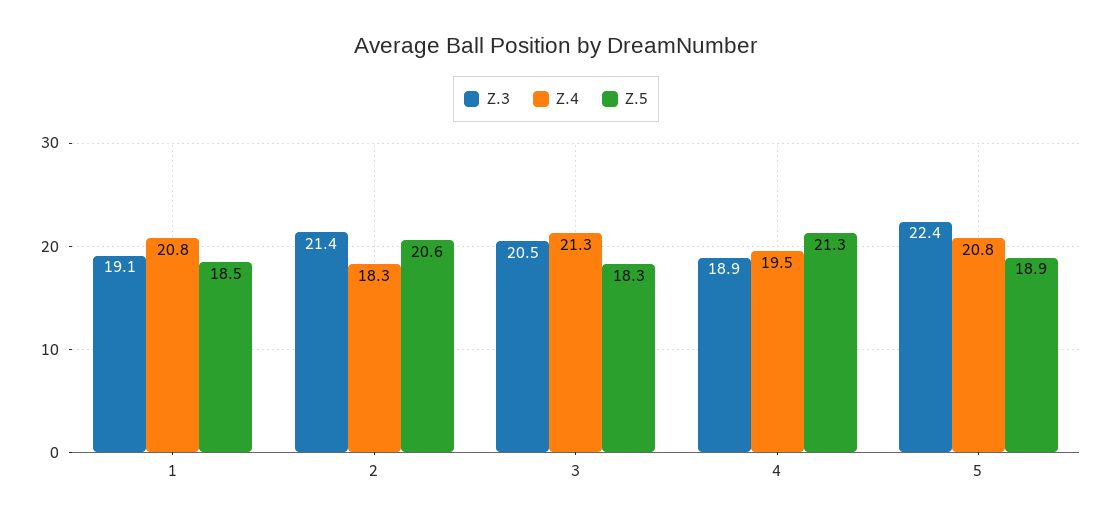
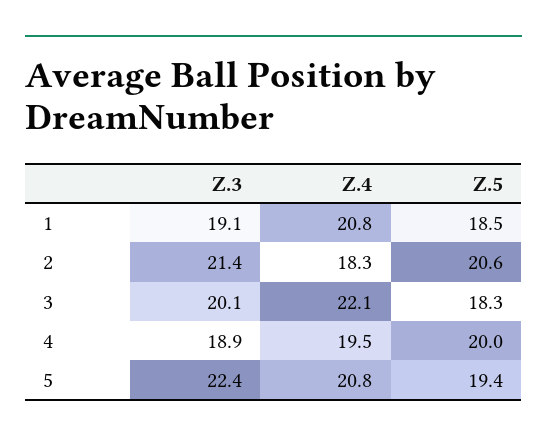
  {
    "Z.3": {
      "1": 19.1,
      "2": 21.4,
-     "3": 20.5,
+     "3": 20.1,
      "4": 18.9,
      "5": 22.4
    },
    "Z.4": {
      "1": 20.8,
      "2": 18.3,
-     "3": 21.3,
+     "3": 22.1,
      "4": 19.5,
      "5": 20.8
    },
    "Z.5": {
      "1": 18.5,
      "2": 20.6,
      "3": 18.3,
-     "4": 21.3,
+     "4": 20,
-     "5": 18.9
+     "5": 19.4
    }
  }

